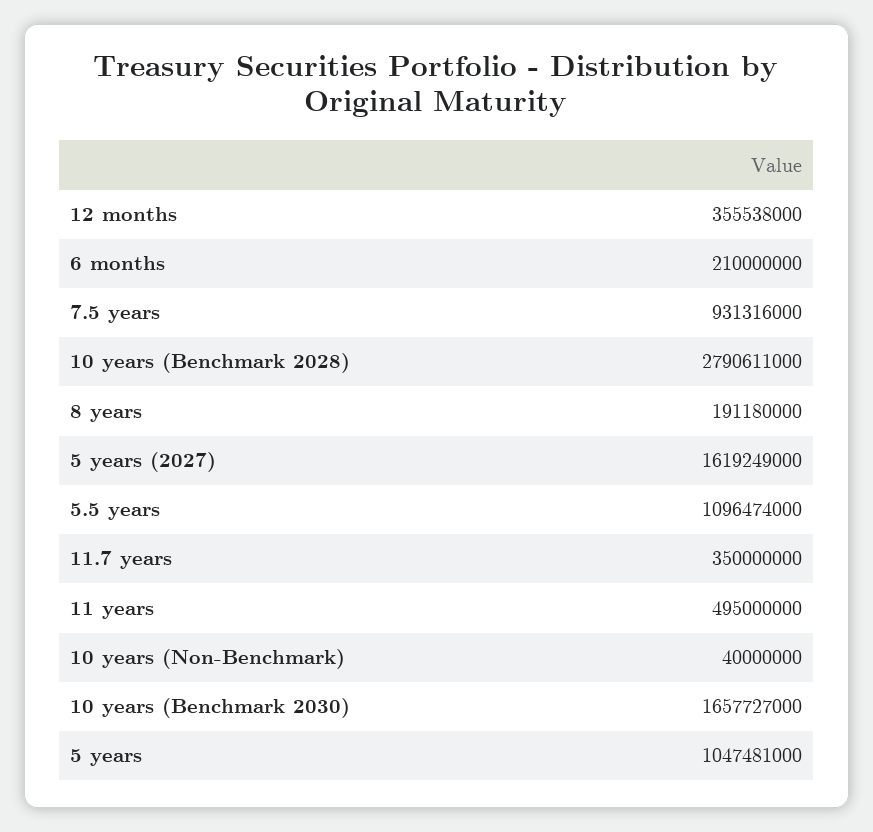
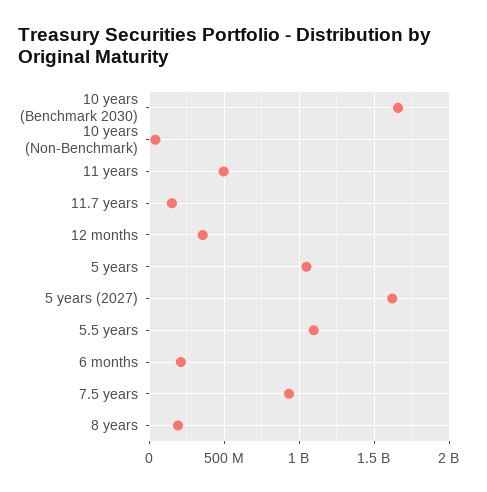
  {
    "12 months": 355538000,
    "6 months": 210000000,
    "7.5 years": 931316000,
-   "10 years (Benchmark 2028)": 2790611000,
    "8 years": 191180000,
    "5 years (2027)": 1619249000,
    "5.5 years": 1096474000,
-   "11.7 years": 350000000,
+   "11.7 years": 150000000,
    "11 years": 495000000,
    "10 years (Non-Benchmark)": 40000000,
    "10 years (Benchmark 2030)": 1657727000,
    "5 years": 1047481000
  }

